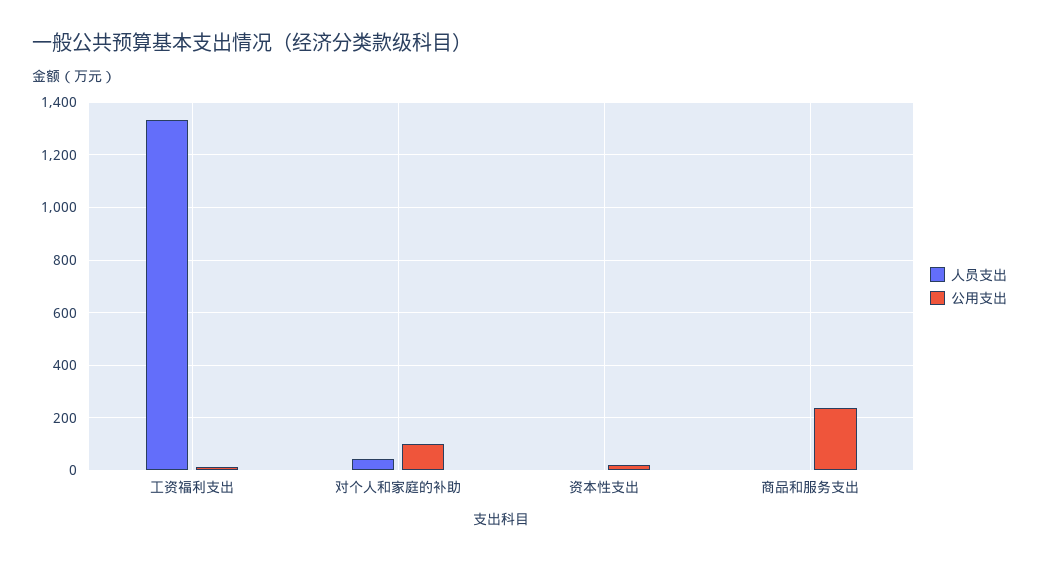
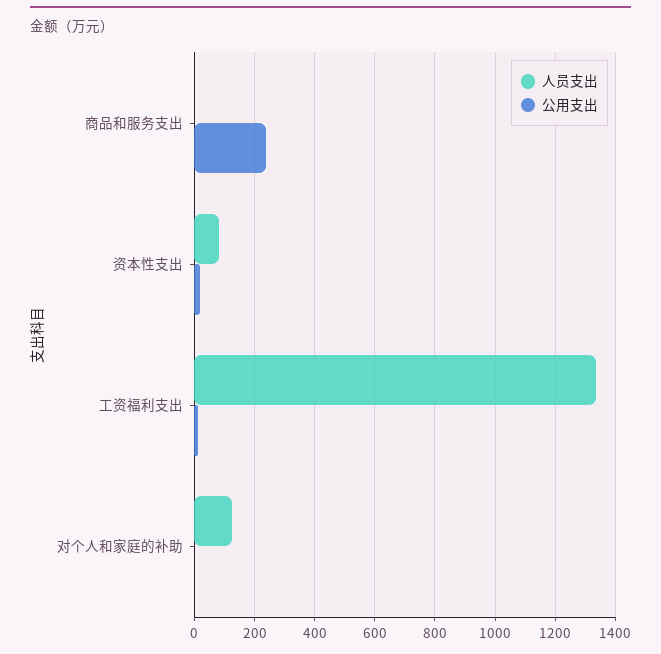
  {
    "人员支出": {
      "工资福利支出": 1340,
-     "对个人和家庭的补助": 50,
+     "对个人和家庭的补助": 120,
-     "资本性支出": 0,
+     "资本性支出": 80,
      "商品和服务支出": 0
    },
    "公用支出": {
      "工资福利支出": 20,
-     "对个人和家庭的补助": 100,
+     "对个人和家庭的补助": 0,
      "资本性支出": 20,
      "商品和服务支出": 240
    }
  }

